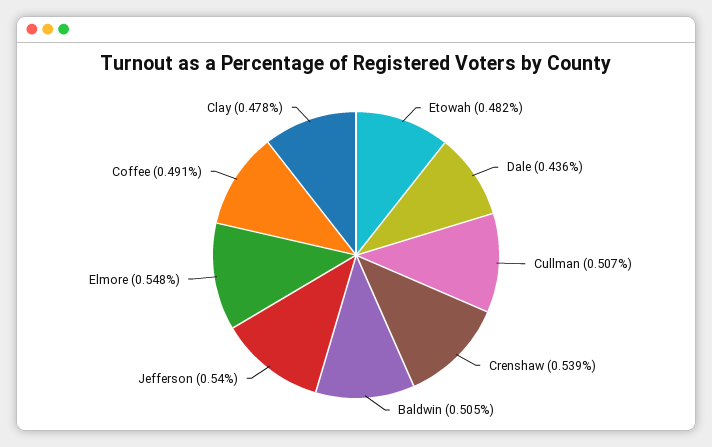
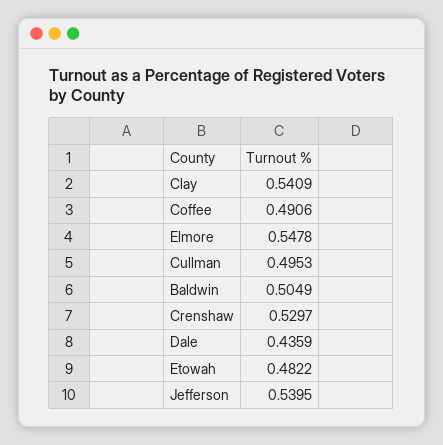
  {
    "Etowah": 0.4822,
    "Dale": 0.4359,
-   "Cullman": 0.507,
+   "Cullman": 0.4953,
-   "Crenshaw": 0.539,
+   "Crenshaw": 0.5297,
    "Baldwin": 0.5049,
    "Jefferson": 0.5395,
    "Elmore": 0.5478,
    "Coffee": 0.4906,
-   "Clay": 0.478
+   "Clay": 0.5409
  }

